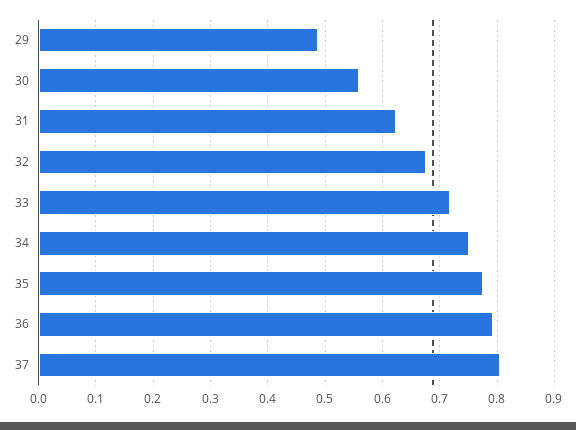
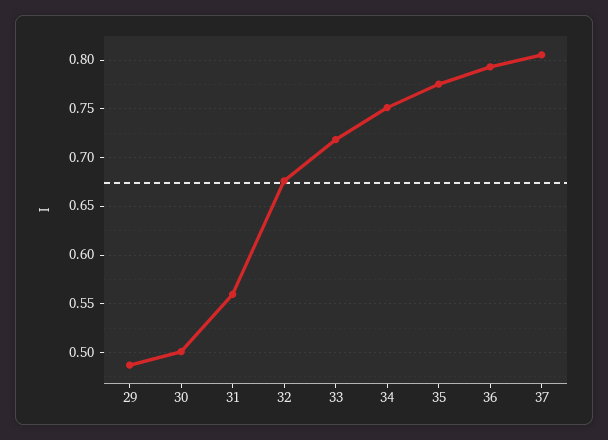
  {
    "29": 0.49,
-   "30": 0.56,
+   "30": 0.5,
-   "31": 0.62,
+   "31": 0.56,
    "32": 0.68,
    "33": 0.72,
    "34": 0.75,
    "35": 0.78,
    "36": 0.79,
    "37": 0.81
  }

